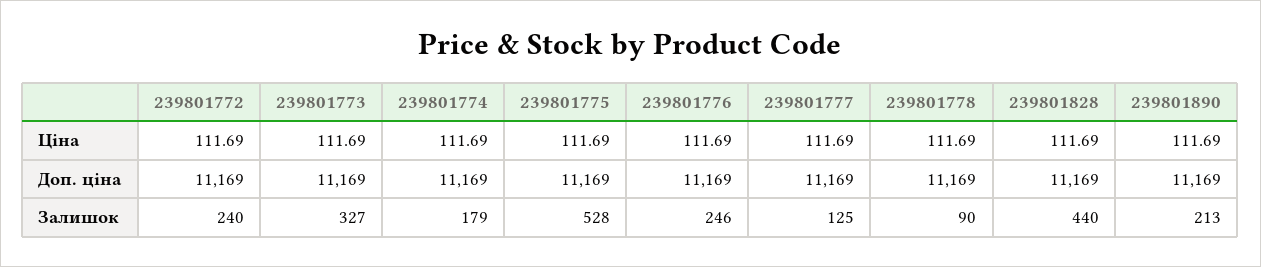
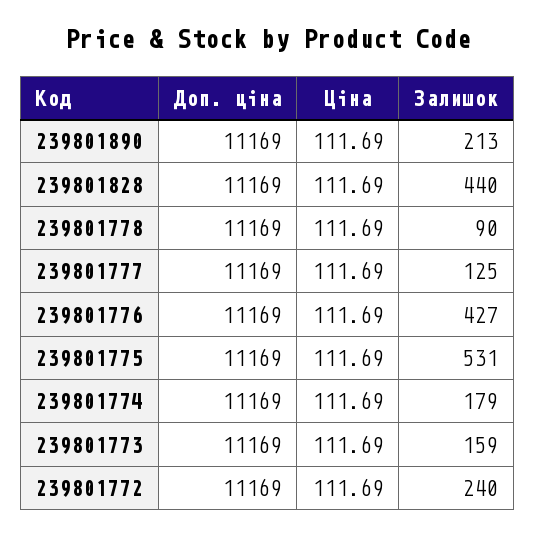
  {
    "239801772": {
      "Ціна": 111.69,
      "Доп. ціна": 11169,
      "Залишок": 240
    },
    "239801773": {
      "Ціна": 111.69,
      "Доп. ціна": 11169,
-     "Залишок": 327
+     "Залишок": 159
    },
    "239801774": {
      "Ціна": 111.69,
      "Доп. ціна": 11169,
      "Залишок": 179
    },
    "239801775": {
      "Ціна": 111.69,
      "Доп. ціна": 11169,
-     "Залишок": 528
+     "Залишок": 531
    },
    "239801776": {
      "Ціна": 111.69,
      "Доп. ціна": 11169,
-     "Залишок": 246
+     "Залишок": 427
    },
    "239801777": {
      "Ціна": 111.69,
      "Доп. ціна": 11169,
      "Залишок": 125
    },
    "239801778": {
      "Ціна": 111.69,
      "Доп. ціна": 11169,
      "Залишок": 90
    },
    "239801828": {
      "Ціна": 111.69,
      "Доп. ціна": 11169,
      "Залишок": 440
    },
    "239801890": {
      "Ціна": 111.69,
      "Доп. ціна": 11169,
      "Залишок": 213
    }
  }

